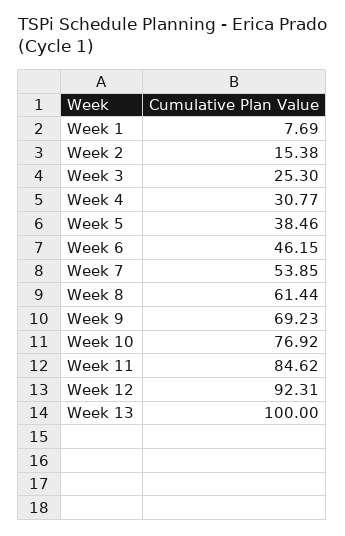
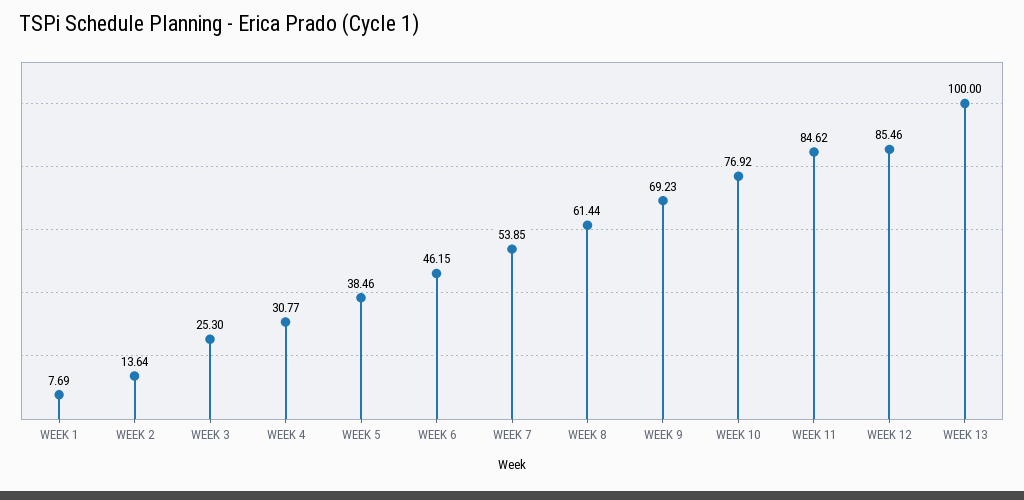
  {
    "Week 1": 7.69,
-   "Week 2": 15.38,
+   "Week 2": 13.64,
    "Week 3": 25.3,
    "Week 4": 30.77,
    "Week 5": 38.46,
    "Week 6": 46.15,
    "Week 7": 53.85,
    "Week 8": 61.44,
    "Week 9": 69.23,
    "Week 10": 76.92,
    "Week 11": 84.62,
-   "Week 12": 92.31,
+   "Week 12": 85.46,
    "Week 13": 100
  }

